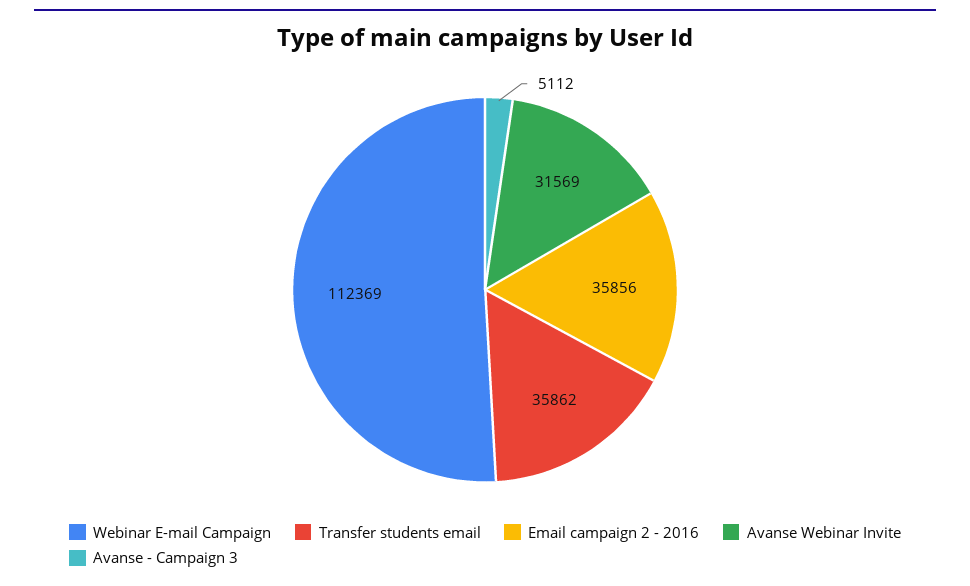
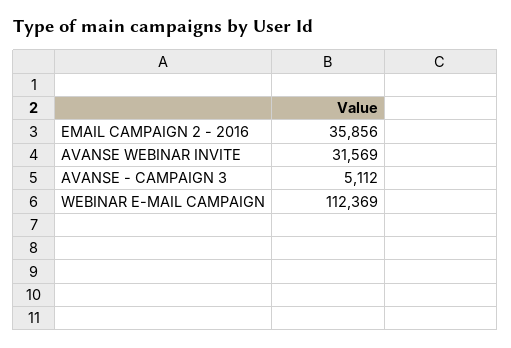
  {
    "Webinar E-mail Campaign": 112369,
-   "Transfer students email": 35862,
    "Email campaign 2 - 2016": 35856,
    "Avanse Webinar Invite": 31569,
    "Avanse - Campaign 3": 5112
  }

